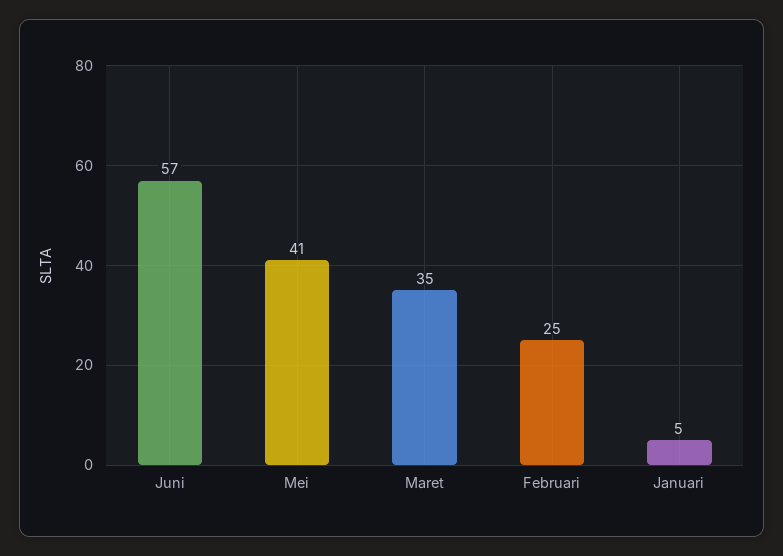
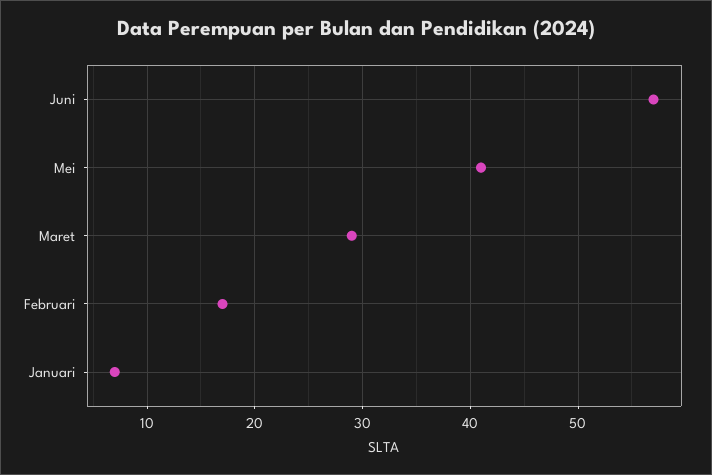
  {
    "Juni": 57,
    "Mei": 41,
-   "Maret": 35,
+   "Maret": 29,
-   "Februari": 25,
+   "Februari": 17,
-   "Januari": 5
+   "Januari": 7
  }

